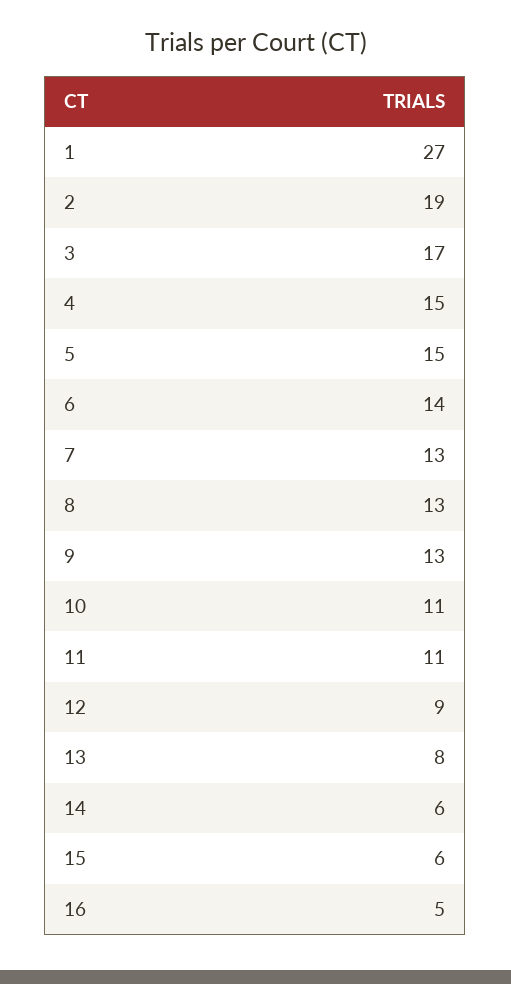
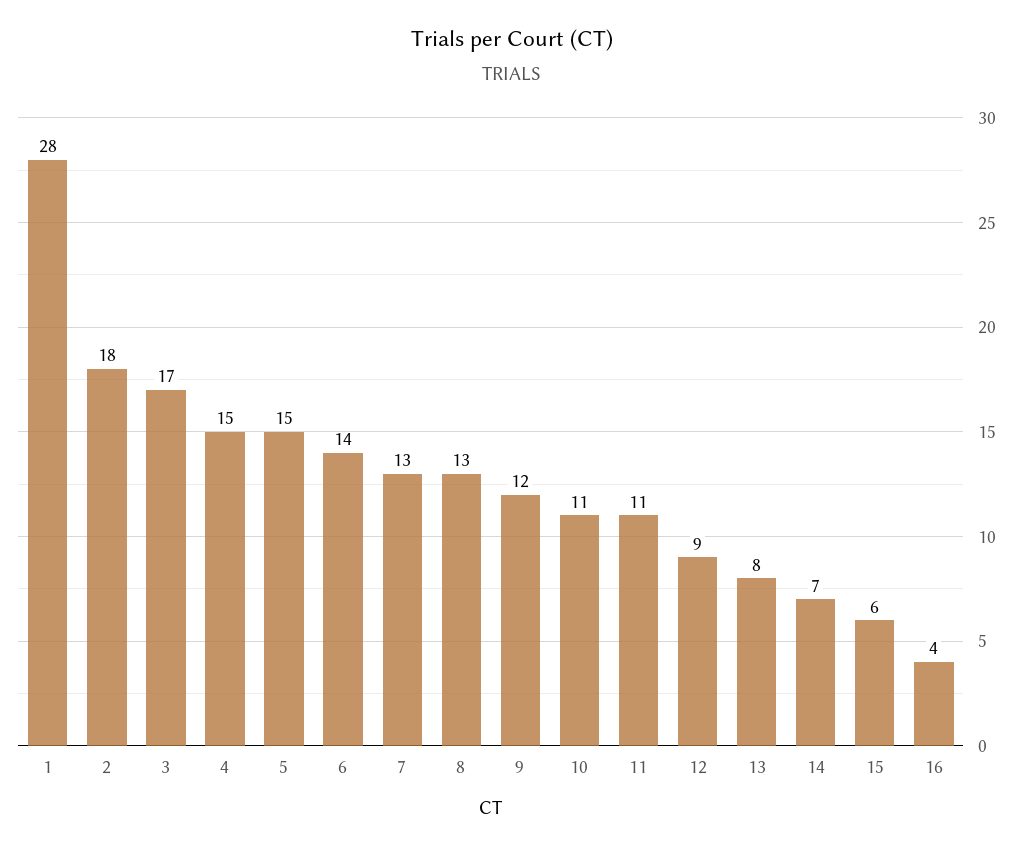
  {
-   "1": 27,
+   "1": 28,
-   "2": 19,
+   "2": 18,
    "3": 17,
    "4": 15,
    "5": 15,
    "6": 14,
    "7": 13,
    "8": 13,
-   "9": 13,
+   "9": 12,
    "10": 11,
    "11": 11,
    "12": 9,
    "13": 8,
-   "14": 6,
+   "14": 7,
    "15": 6,
-   "16": 5
+   "16": 4
  }

